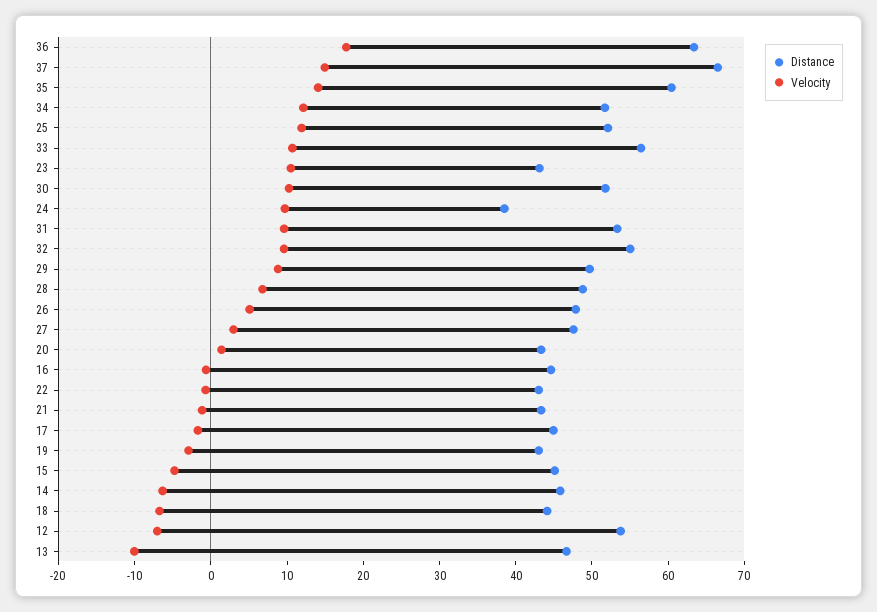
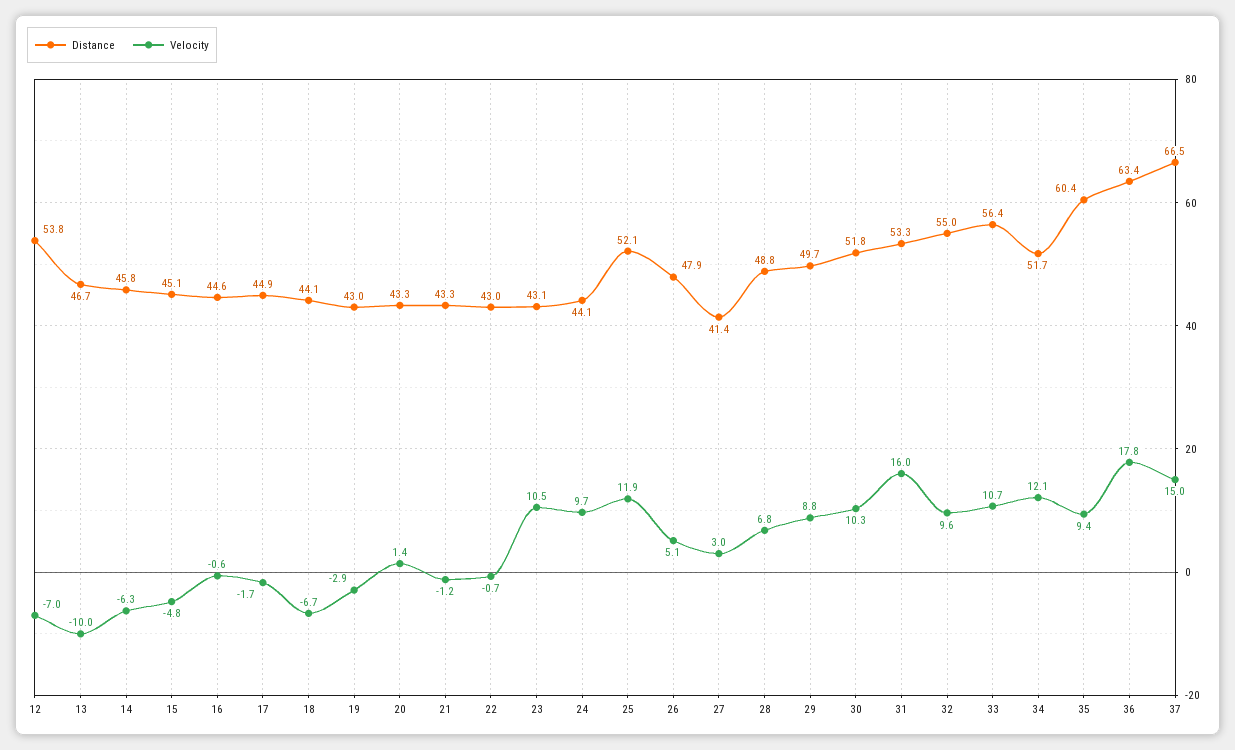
  {
    "Distance": {
      "36": 63.4,
      "37": 66.5,
      "35": 60.4,
      "34": 51.7,
      "25": 52.1,
      "33": 56.4,
      "23": 43.1,
      "30": 51.8,
-     "24": 38,
+     "24": 44.1,
      "31": 53.3,
      "32": 55,
      "29": 49.7,
      "28": 48.8,
      "26": 47.9,
-     "27": 48,
+     "27": 41.4,
      "20": 43.3,
      "16": 44.6,
      "22": 43,
      "21": 43.3,
      "17": 44.9,
      "19": 43,
      "15": 45.1,
      "14": 45.8,
      "18": 44.1,
      "12": 53.8,
      "13": 46.7
    },
    "Velocity": {
      "36": 17.8,
      "37": 15,
-     "35": 14,
+     "35": 9.4,
      "34": 12.1,
      "25": 11.9,
      "33": 10.7,
      "23": 10.5,
      "30": 10.3,
      "24": 9.7,
-     "31": 10,
+     "31": 16,
      "32": 9.6,
      "29": 8.8,
      "28": 6.8,
      "26": 5.1,
      "27": 3,
      "20": 1.4,
      "16": -0.6,
      "22": -0.7,
      "21": -1.2,
      "17": -1.7,
      "19": -2.9,
      "15": -4.8,
      "14": -6.3,
      "18": -6.7,
      "12": -7,
      "13": -10
    }
  }

